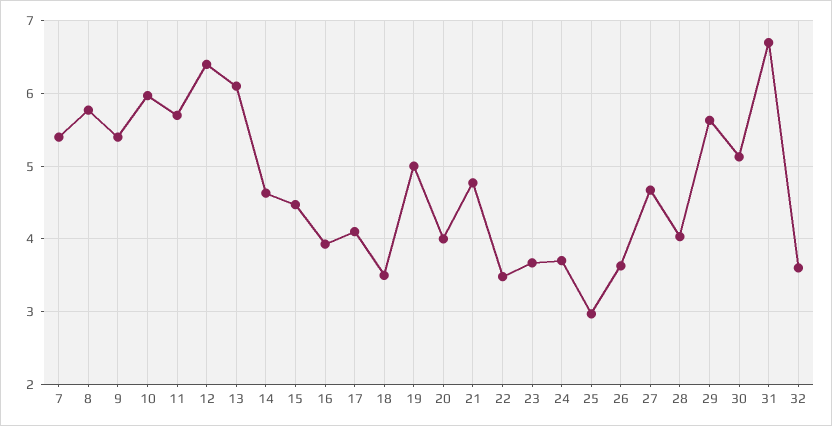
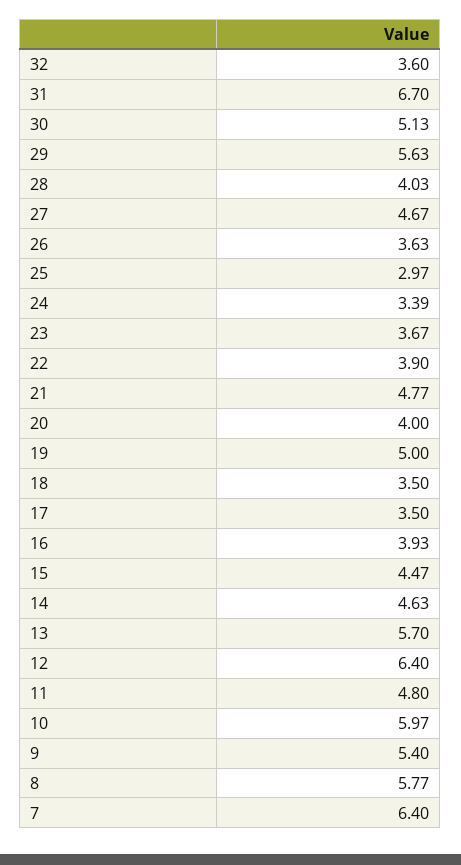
  {
-   "7": 5.4,
+   "7": 6.4,
    "8": 5.77,
    "9": 5.4,
    "10": 5.97,
-   "11": 5.7,
+   "11": 4.8,
    "12": 6.4,
-   "13": 6.1,
+   "13": 5.7,
    "14": 4.63,
    "15": 4.47,
    "16": 3.93,
-   "17": 4.1,
+   "17": 3.5,
    "18": 3.5,
    "19": 5,
    "20": 4,
    "21": 4.77,
-   "22": 3.5,
+   "22": 3.9,
    "23": 3.67,
-   "24": 3.7,
+   "24": 3.39,
    "25": 2.97,
    "26": 3.63,
    "27": 4.67,
    "28": 4.03,
    "29": 5.63,
    "30": 5.13,
    "31": 6.7,
    "32": 3.6
  }

